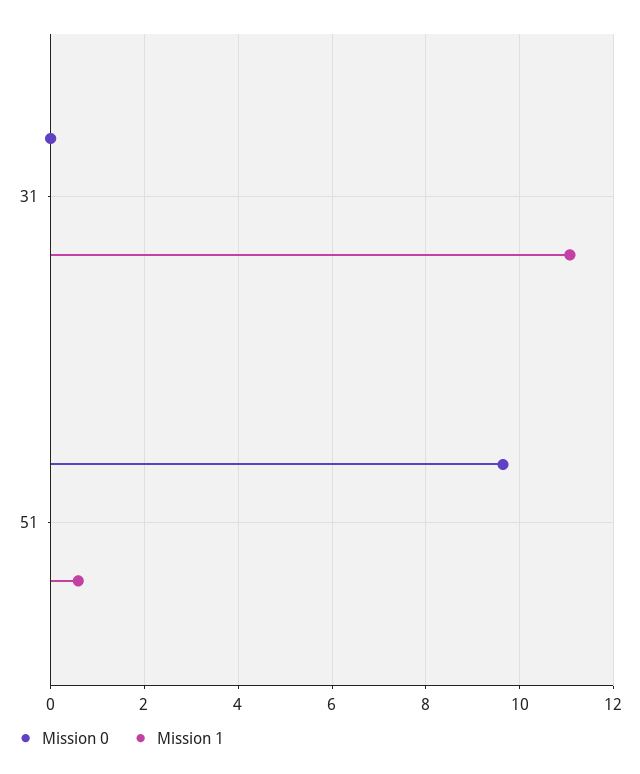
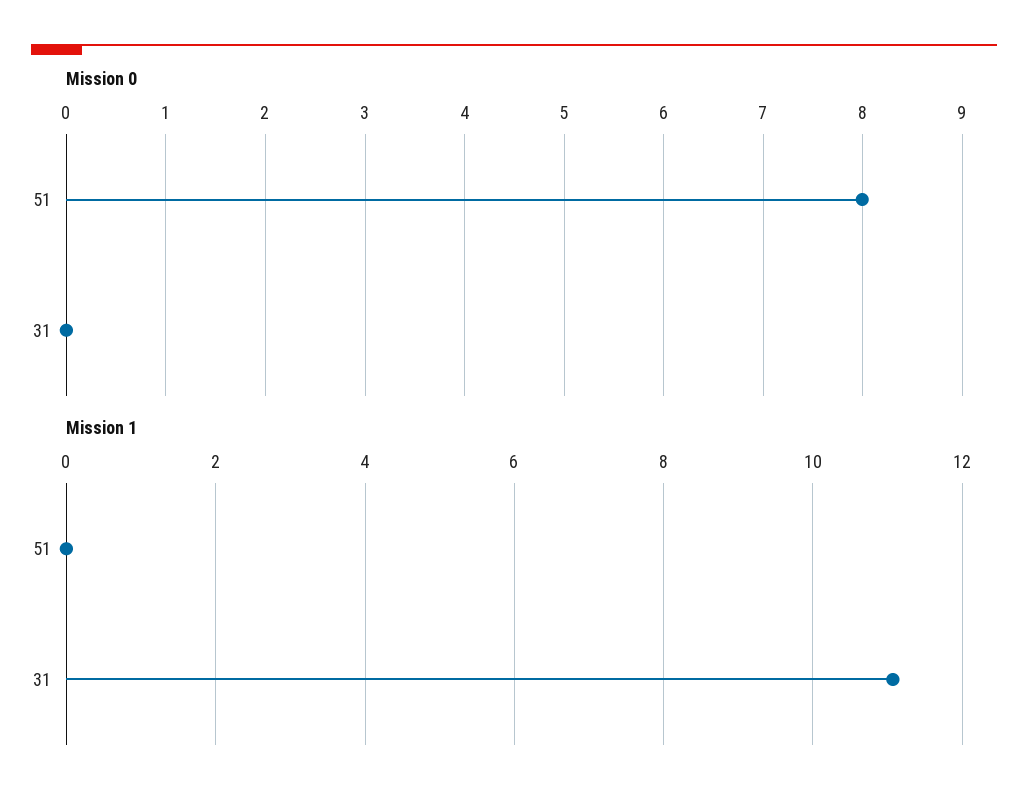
  {
    "Mission 0": {
      "31": 0,
-     "51": 9.6
+     "51": 8
    },
    "Mission 1": {
      "31": 11,
-     "51": 0.6
+     "51": 0
    }
  }

